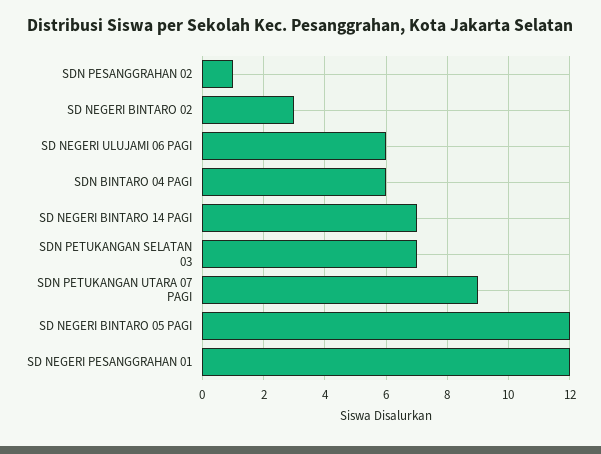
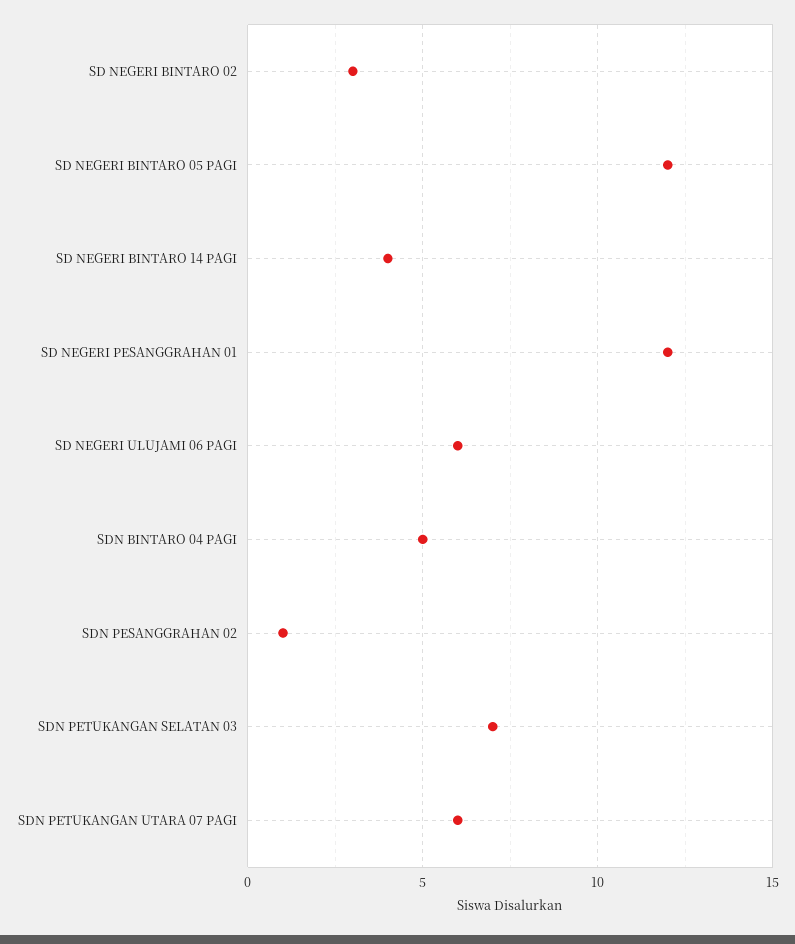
  {
    "SDN PESANGGRAHAN 02": 1,
    "SD NEGERI BINTARO 02": 3,
    "SD NEGERI ULUJAMI 06 PAGI": 6,
-   "SDN BINTARO 04 PAGI": 6,
+   "SDN BINTARO 04 PAGI": 5,
-   "SD NEGERI BINTARO 14 PAGI": 7,
+   "SD NEGERI BINTARO 14 PAGI": 4,
    "SDN PETUKANGAN SELATAN 03": 7,
-   "SDN PETUKANGAN UTARA 07 PAGI": 9,
+   "SDN PETUKANGAN UTARA 07 PAGI": 6,
    "SD NEGERI BINTARO 05 PAGI": 12,
    "SD NEGERI PESANGGRAHAN 01": 12
  }

